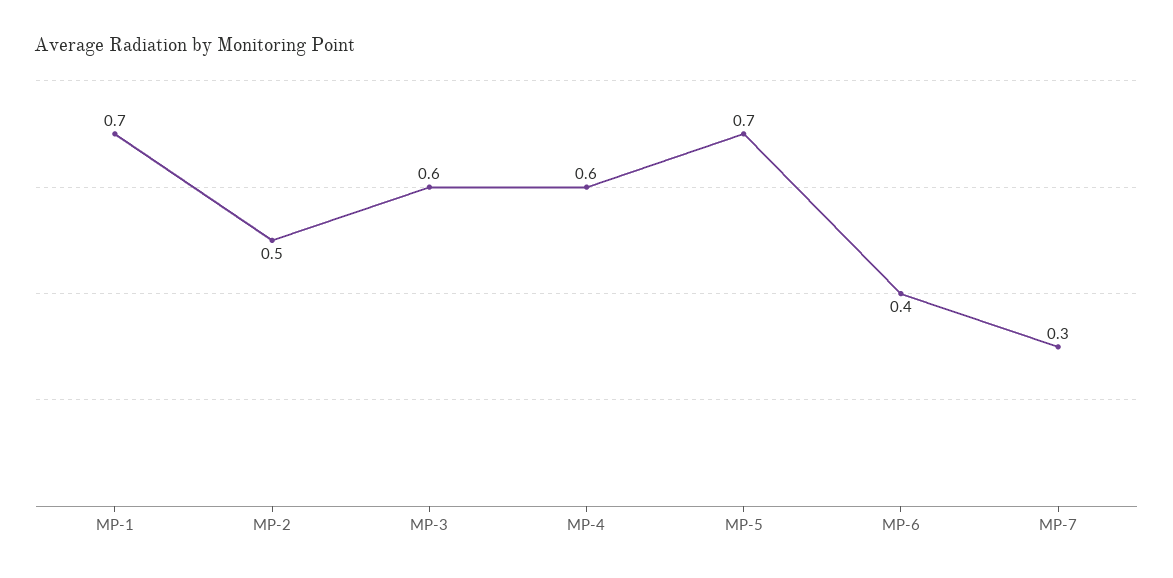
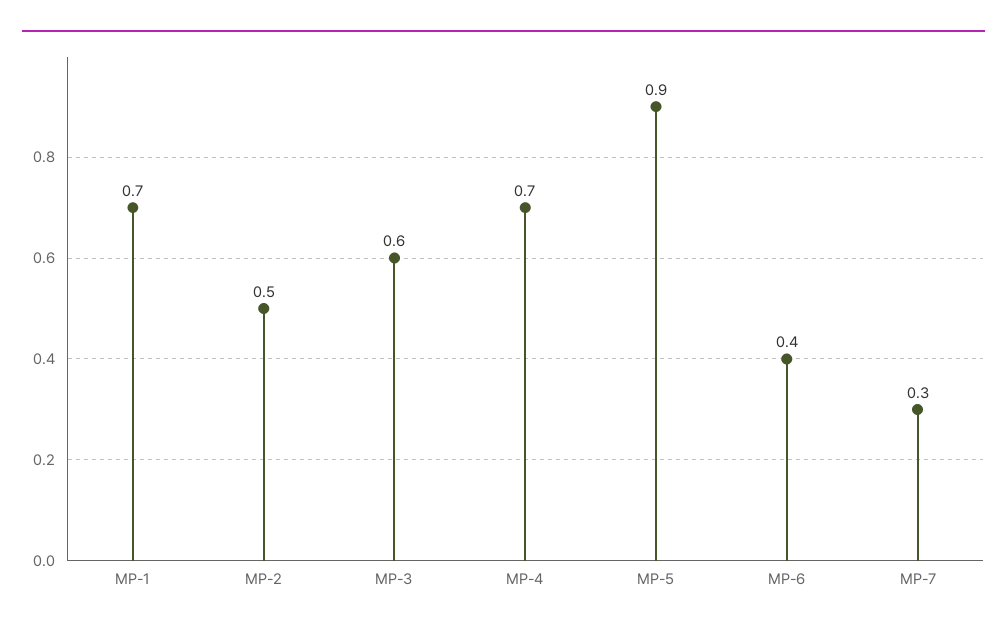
  {
    "MP-1": 0.7,
    "MP-2": 0.5,
    "MP-3": 0.6,
-   "MP-4": 0.6,
+   "MP-4": 0.7,
-   "MP-5": 0.7,
+   "MP-5": 0.9,
    "MP-6": 0.4,
    "MP-7": 0.3
  }

